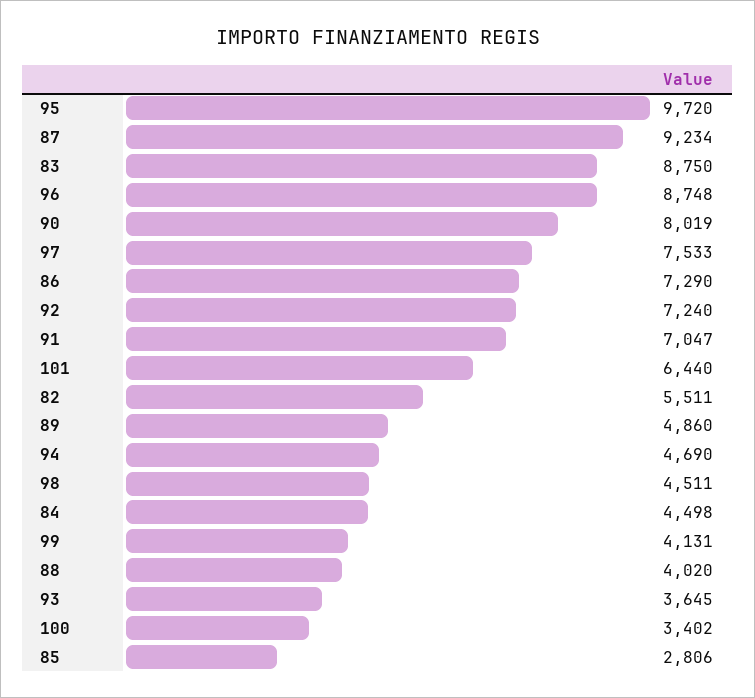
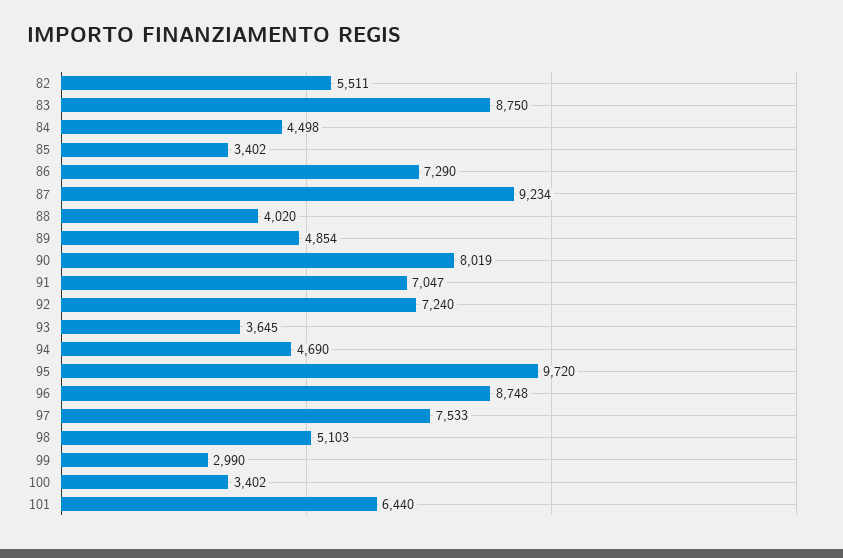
  {
    "95": 9720,
    "87": 9234,
    "83": 8750,
    "96": 8748,
    "90": 8019,
    "97": 7533,
    "86": 7290,
    "92": 7240,
    "91": 7047,
    "101": 6440,
    "82": 5511,
-   "89": 4860,
+   "89": 4854,
    "94": 4690,
-   "98": 4511,
+   "98": 5103,
    "84": 4498,
-   "99": 4131,
+   "99": 2990,
    "88": 4020,
    "93": 3645,
    "100": 3402,
-   "85": 2806
+   "85": 3402
  }

